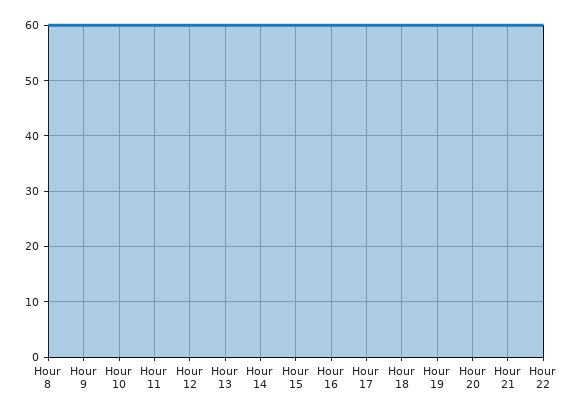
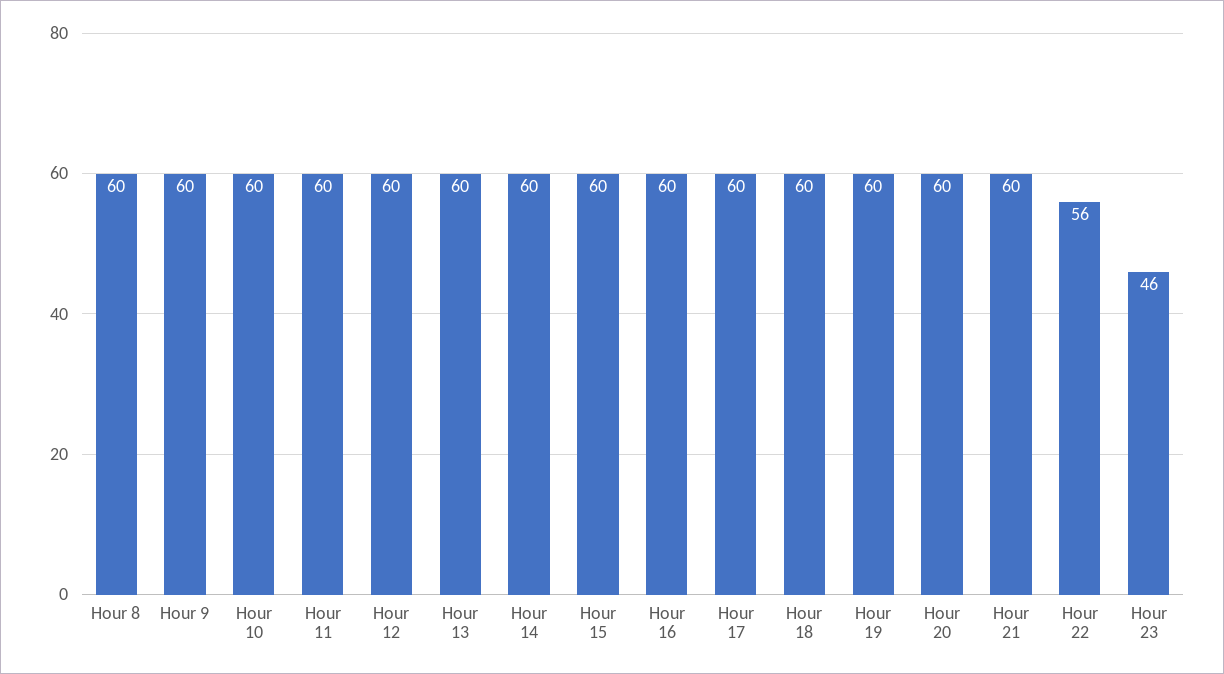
  {
    "Hour 8": 60,
    "Hour 9": 60,
    "Hour 10": 60,
    "Hour 11": 60,
    "Hour 12": 60,
    "Hour 13": 60,
    "Hour 14": 60,
    "Hour 15": 60,
    "Hour 16": 60,
    "Hour 17": 60,
    "Hour 18": 60,
    "Hour 19": 60,
    "Hour 20": 60,
    "Hour 21": 60,
-   "Hour 22": 60
+   "Hour 22": 56,
+   "Hour 23": 46
  }

